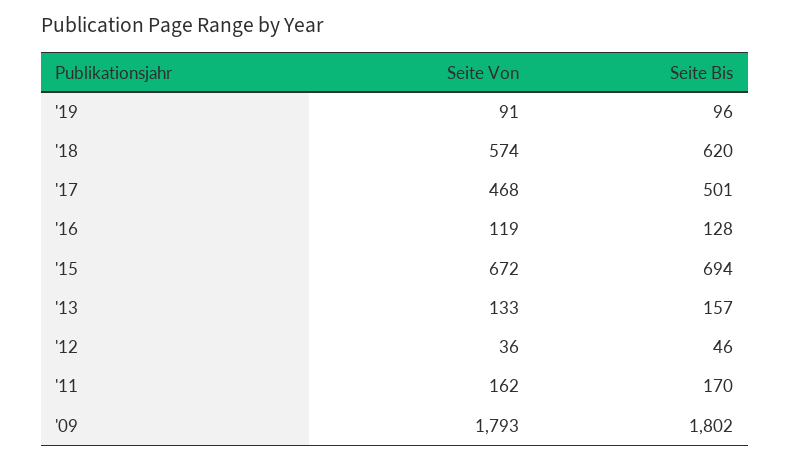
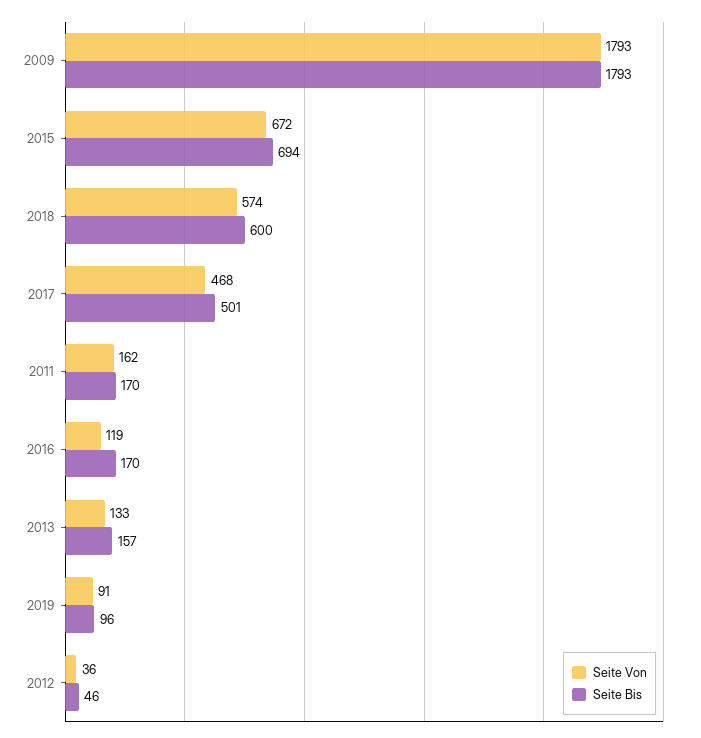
  {
    "Seite Von": {
      "'19": 91,
      "'18": 574,
      "'17": 468,
      "'16": 119,
      "'15": 672,
      "'13": 133,
      "'12": 36,
      "'11": 162,
      "'09": 1793
    },
    "Seite Bis": {
      "'19": 96,
-     "'18": 620,
+     "'18": 600,
      "'17": 501,
-     "'16": 128,
+     "'16": 170,
      "'15": 694,
      "'13": 157,
      "'12": 46,
      "'11": 170,
-     "'09": 1802
+     "'09": 1793
    }
  }

